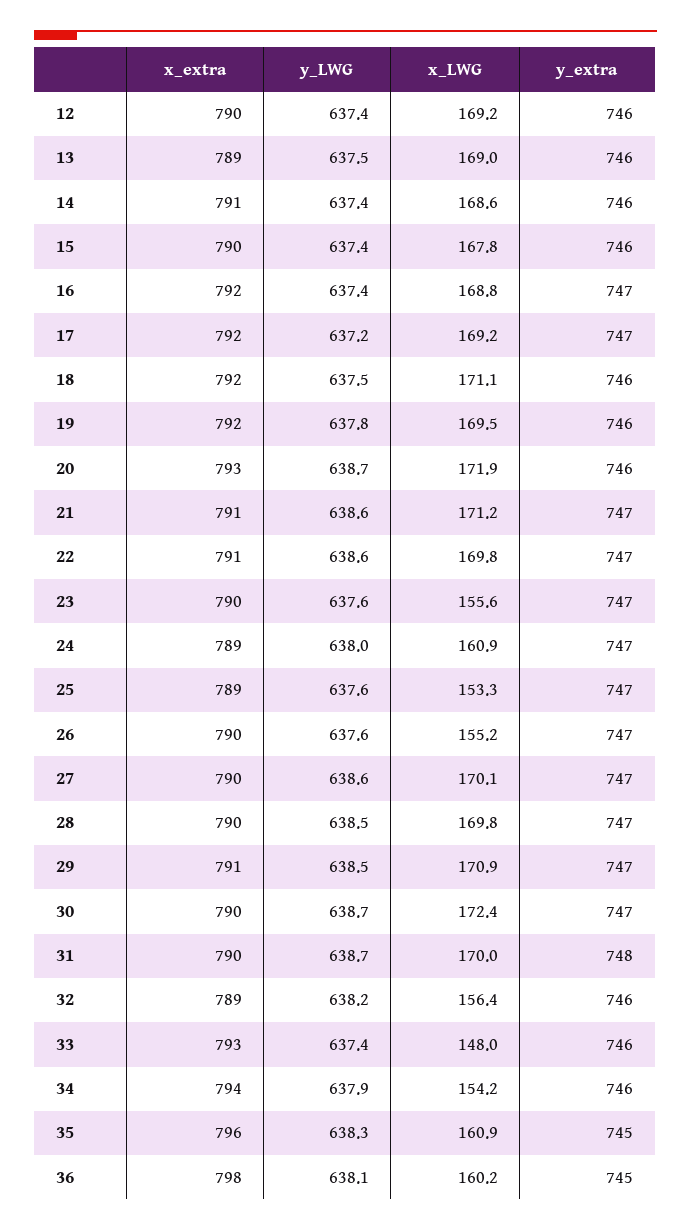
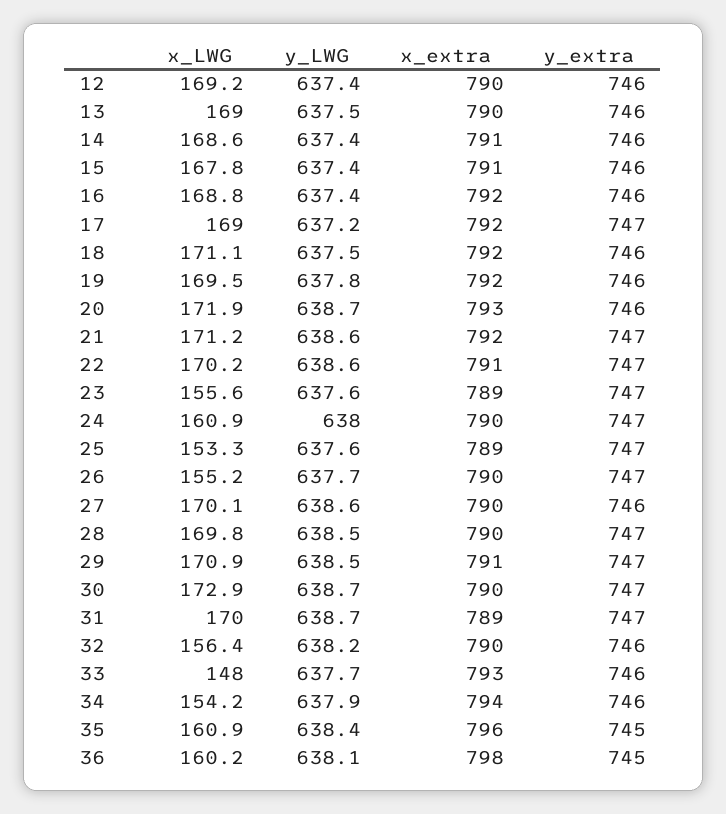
  {
    "x_extra": {
      "12": 790,
-     "13": 789,
+     "13": 790,
      "14": 791,
-     "15": 790,
+     "15": 791,
      "16": 792,
      "17": 792,
      "18": 792,
      "19": 792,
      "20": 793,
-     "21": 791,
+     "21": 792,
      "22": 791,
-     "23": 790,
+     "23": 789,
-     "24": 789,
+     "24": 790,
      "25": 789,
      "26": 790,
      "27": 790,
      "28": 790,
      "29": 791,
      "30": 790,
-     "31": 790,
+     "31": 789,
-     "32": 789,
+     "32": 790,
      "33": 793,
      "34": 794,
      "35": 796,
      "36": 798
    },
    "y_LWG": {
      "12": 637.4,
      "13": 637.5,
      "14": 637.4,
      "15": 637.4,
      "16": 637.4,
      "17": 637.2,
      "18": 637.5,
      "19": 637.8,
      "20": 638.7,
      "21": 638.6,
      "22": 638.6,
      "23": 637.6,
      "24": 638,
      "25": 637.6,
-     "26": 637.6,
+     "26": 637.7,
      "27": 638.6,
      "28": 638.5,
      "29": 638.5,
      "30": 638.7,
      "31": 638.7,
      "32": 638.2,
-     "33": 637.4,
+     "33": 637.7,
      "34": 637.9,
-     "35": 638.3,
+     "35": 638.4,
      "36": 638.1
    },
    "x_LWG": {
      "12": 169.2,
      "13": 169,
      "14": 168.6,
      "15": 167.8,
      "16": 168.8,
-     "17": 169.2,
+     "17": 169,
      "18": 171.1,
      "19": 169.5,
      "20": 171.9,
      "21": 171.2,
-     "22": 169.8,
+     "22": 170.2,
      "23": 155.6,
      "24": 160.9,
      "25": 153.3,
      "26": 155.2,
      "27": 170.1,
      "28": 169.8,
      "29": 170.9,
-     "30": 172.4,
+     "30": 172.9,
      "31": 170,
      "32": 156.4,
      "33": 148,
      "34": 154.2,
      "35": 160.9,
      "36": 160.2
    },
    "y_extra": {
      "12": 746,
      "13": 746,
      "14": 746,
      "15": 746,
-     "16": 747,
+     "16": 746,
      "17": 747,
      "18": 746,
      "19": 746,
      "20": 746,
      "21": 747,
      "22": 747,
      "23": 747,
      "24": 747,
      "25": 747,
      "26": 747,
-     "27": 747,
+     "27": 746,
      "28": 747,
      "29": 747,
      "30": 747,
-     "31": 748,
+     "31": 747,
      "32": 746,
      "33": 746,
      "34": 746,
      "35": 745,
      "36": 745
    }
  }

